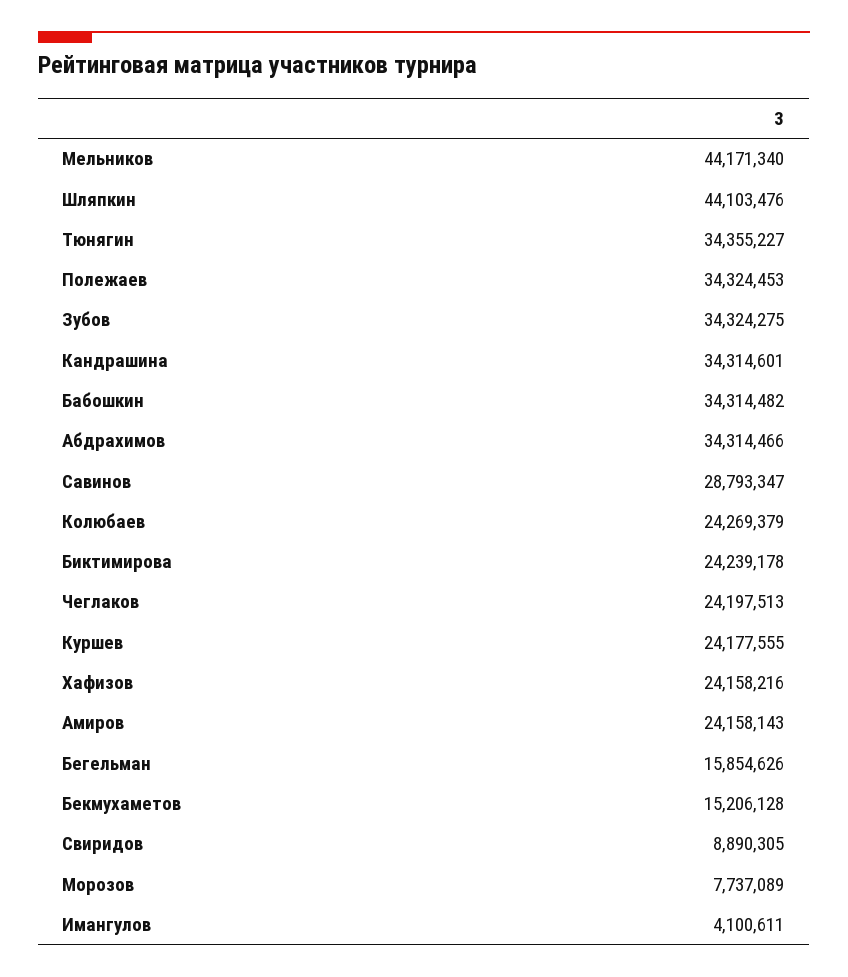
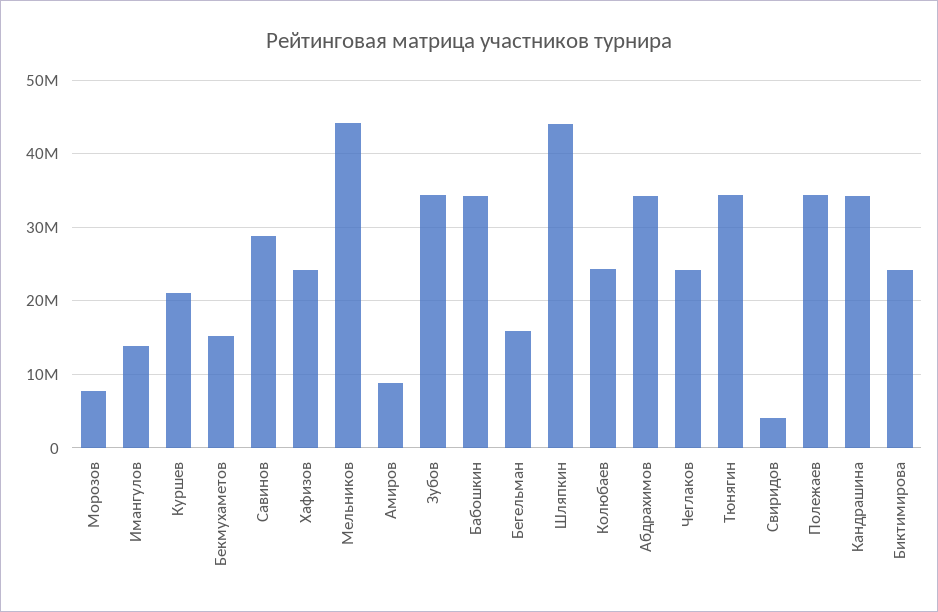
  {
    "Мельников": 44171340,
    "Шляпкин": 44103476,
    "Тюнягин": 34355227,
    "Полежаев": 34324453,
    "Зубов": 34324275,
    "Кандрашина": 34314601,
    "Бабошкин": 34314482,
    "Абдрахимов": 34314466,
    "Савинов": 28793347,
    "Колюбаев": 24269379,
    "Биктимирова": 24239178,
    "Чеглаков": 24197513,
-   "Куршев": 24177555,
+   "Куршев": 21000000,
    "Хафизов": 24158216,
-   "Амиров": 24158143,
+   "Амиров": 9000000,
    "Бегельман": 15854626,
    "Бекмухаметов": 15206128,
-   "Свиридов": 8890305,
+   "Свиридов": 4000000,
    "Морозов": 7737089,
-   "Имангулов": 4100611
+   "Имангулов": 14000000
  }

